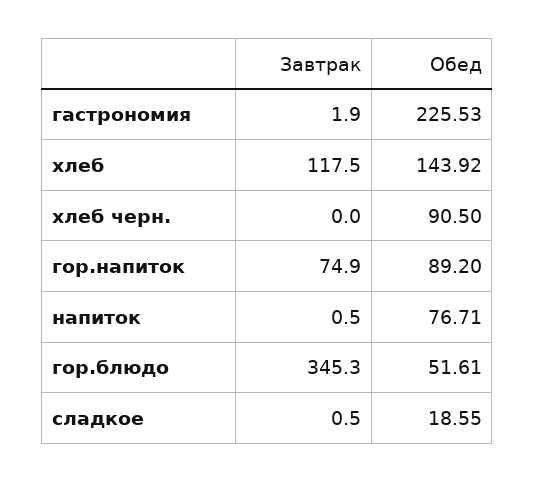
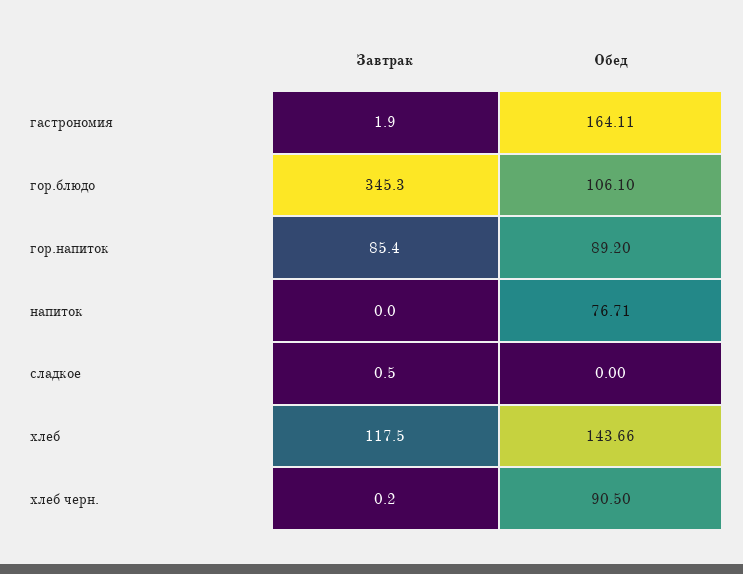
  {
    "Завтрак": {
      "гастрономия": 1.9,
      "хлеб": 117.5,
-     "хлеб черн.": 0,
+     "хлеб черн.": 0.2,
-     "гор.напиток": 74.9,
+     "гор.напиток": 85.4,
-     "напиток": 0.5,
+     "напиток": 0,
      "гор.блюдо": 345.3,
      "сладкое": 0.5
    },
    "Обед": {
-     "гастрономия": 225.53,
+     "гастрономия": 164.11,
-     "хлеб": 143.92,
+     "хлеб": 143.66,
      "хлеб черн.": 90.5,
      "гор.напиток": 89.2,
      "напиток": 76.71,
-     "гор.блюдо": 51.61,
+     "гор.блюдо": 106.1,
-     "сладкое": 18.55
+     "сладкое": 0
    }
  }

